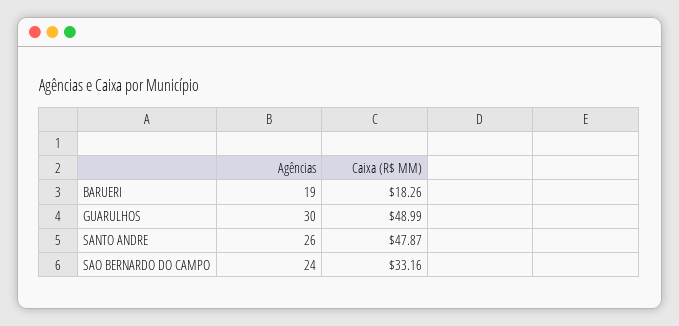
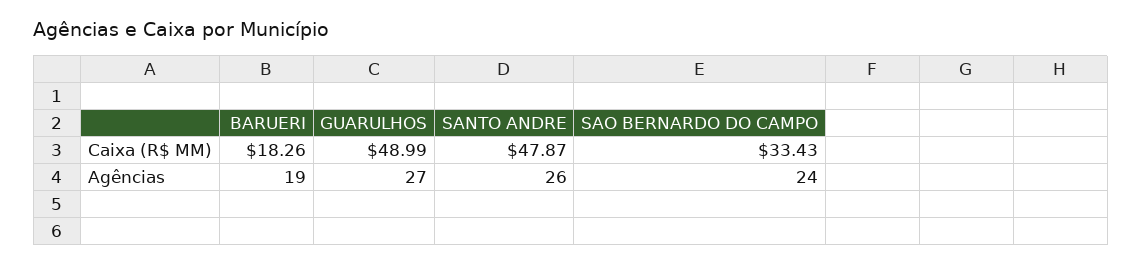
  {
    "Agências": {
      "BARUERI": 19,
-     "GUARULHOS": 30,
+     "GUARULHOS": 27,
      "SANTO ANDRE": 26,
      "SAO BERNARDO DO CAMPO": 24
    },
    "Caixa (R$ MM)": {
      "BARUERI": 18.26,
      "GUARULHOS": 48.99,
      "SANTO ANDRE": 47.87,
-     "SAO BERNARDO DO CAMPO": 33.16
+     "SAO BERNARDO DO CAMPO": 33.43
    }
  }

